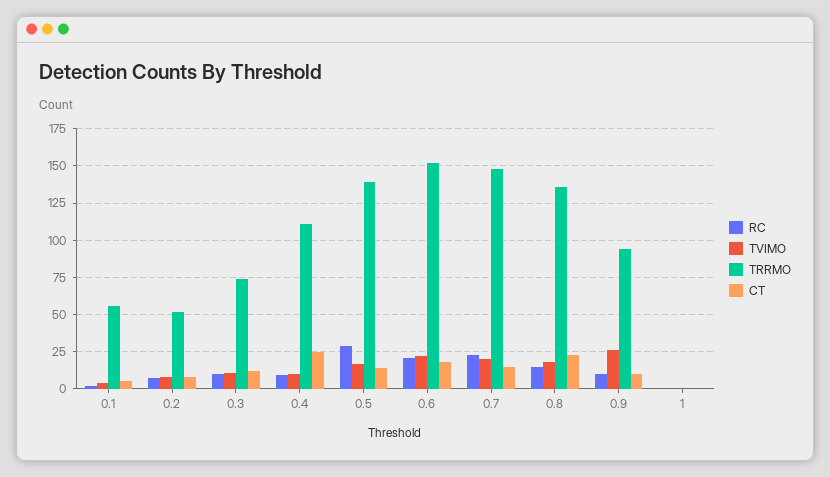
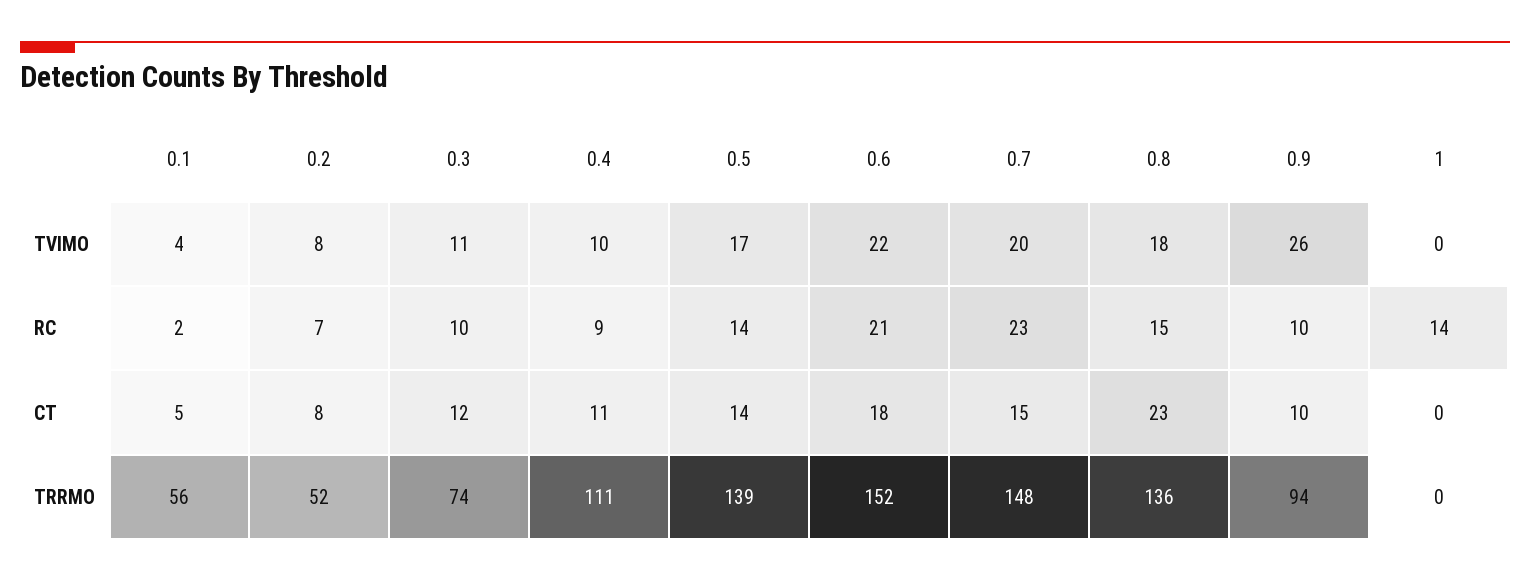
  {
    "RC": {
      "0.1": 2,
      "0.2": 7,
      "0.3": 10,
      "0.4": 9,
-     "0.5": 30,
+     "0.5": 14,
      "0.6": 21,
      "0.7": 23,
      "0.8": 15,
      "0.9": 10,
-     "1": 0
+     "1": 14
    },
    "TVIMO": {
      "0.1": 4,
      "0.2": 8,
      "0.3": 11,
      "0.4": 10,
      "0.5": 17,
      "0.6": 22,
      "0.7": 20,
      "0.8": 18,
      "0.9": 26,
      "1": 0
    },
    "TRRMO": {
      "0.1": 56,
      "0.2": 52,
      "0.3": 74,
      "0.4": 111,
      "0.5": 139,
      "0.6": 152,
      "0.7": 148,
      "0.8": 136,
      "0.9": 94,
      "1": 0
    },
    "CT": {
      "0.1": 5,
      "0.2": 8,
      "0.3": 12,
-     "0.4": 25,
+     "0.4": 11,
      "0.5": 14,
      "0.6": 18,
      "0.7": 15,
      "0.8": 23,
      "0.9": 10,
      "1": 0
    }
  }

